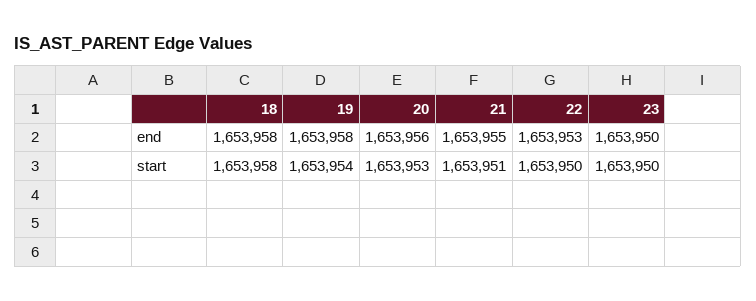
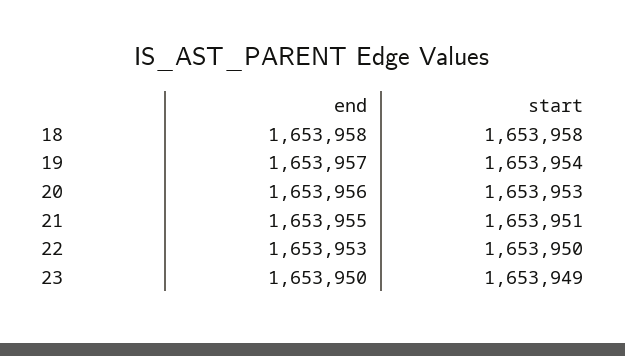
  {
    "18": {
      "end": 1653958,
      "start": 1653958
    },
    "19": {
-     "end": 1653958,
+     "end": 1653957,
      "start": 1653954
    },
    "20": {
      "end": 1653956,
      "start": 1653953
    },
    "21": {
      "end": 1653955,
      "start": 1653951
    },
    "22": {
      "end": 1653953,
      "start": 1653950
    },
    "23": {
      "end": 1653950,
-     "start": 1653950
+     "start": 1653949
    }
  }

